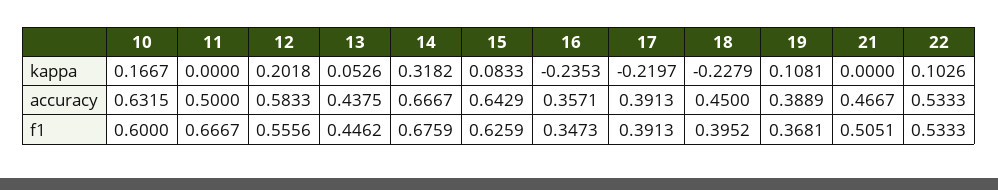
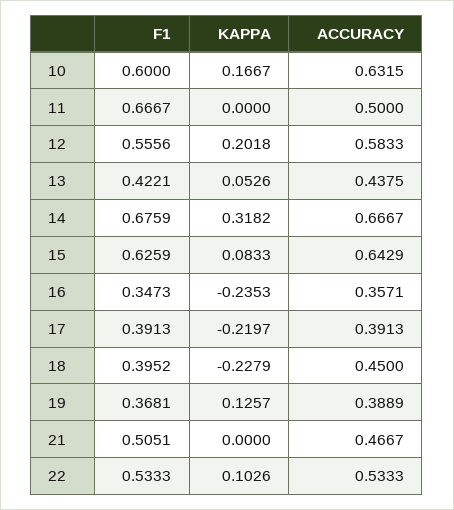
  {
    "10": {
      "kappa": 0.1667,
      "accuracy": 0.6315,
      "f1": 0.6
    },
    "11": {
      "kappa": 0,
      "accuracy": 0.5,
      "f1": 0.6667
    },
    "12": {
      "kappa": 0.2018,
      "accuracy": 0.5833,
      "f1": 0.5556
    },
    "13": {
      "kappa": 0.0526,
      "accuracy": 0.4375,
-     "f1": 0.4462
+     "f1": 0.4221
    },
    "14": {
      "kappa": 0.3182,
      "accuracy": 0.6667,
      "f1": 0.6759
    },
    "15": {
      "kappa": 0.0833,
      "accuracy": 0.6429,
      "f1": 0.6259
    },
    "16": {
      "kappa": -0.2353,
      "accuracy": 0.3571,
      "f1": 0.3473
    },
    "17": {
      "kappa": -0.2197,
      "accuracy": 0.3913,
      "f1": 0.3913
    },
    "18": {
      "kappa": -0.2279,
      "accuracy": 0.45,
      "f1": 0.3952
    },
    "19": {
-     "kappa": 0.1081,
+     "kappa": 0.1257,
      "accuracy": 0.3889,
      "f1": 0.3681
    },
    "21": {
      "kappa": 0,
      "accuracy": 0.4667,
      "f1": 0.5051
    },
    "22": {
      "kappa": 0.1026,
      "accuracy": 0.5333,
      "f1": 0.5333
    }
  }

